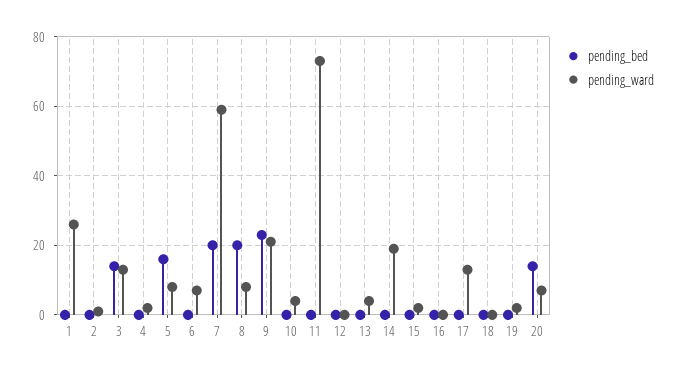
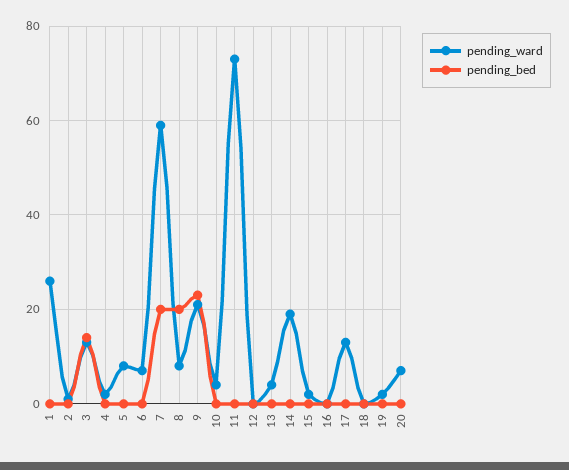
  {
    "pending_bed": {
      "1": 0,
      "2": 0,
      "3": 15,
      "4": 0,
-     "5": 15,
+     "5": 0,
      "6": 0,
      "7": 20,
      "8": 20,
      "9": 25,
      "10": 0,
      "11": 0,
      "12": 0,
      "13": 0,
      "14": 0,
      "15": 0,
      "16": 0,
      "17": 0,
      "18": 0,
      "19": 0,
-     "20": 15
+     "20": 0
    },
    "pending_ward": {
      "1": 25,
      "2": 0,
      "3": 15,
      "4": 0,
      "5": 10,
      "6": 5,
      "7": 60,
      "8": 10,
      "9": 20,
      "10": 5,
      "11": 75,
      "12": 0,
      "13": 5,
      "14": 20,
      "15": 0,
      "16": 0,
      "17": 15,
      "18": 0,
      "19": 0,
      "20": 5
    }
  }

